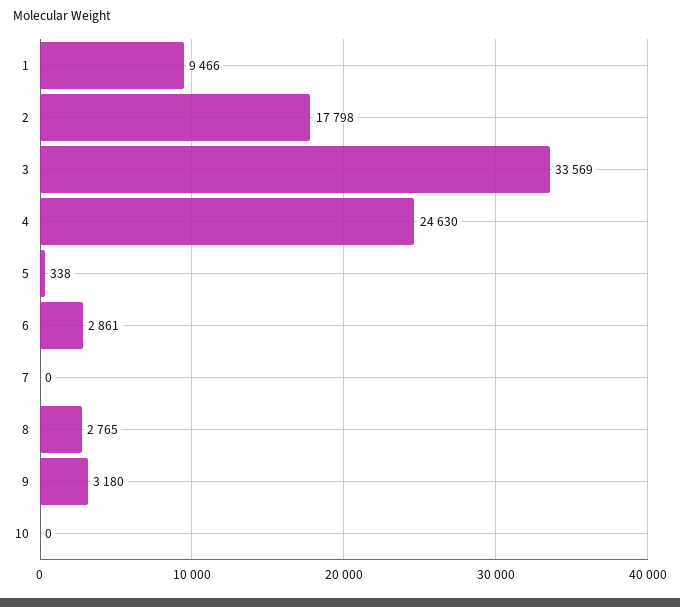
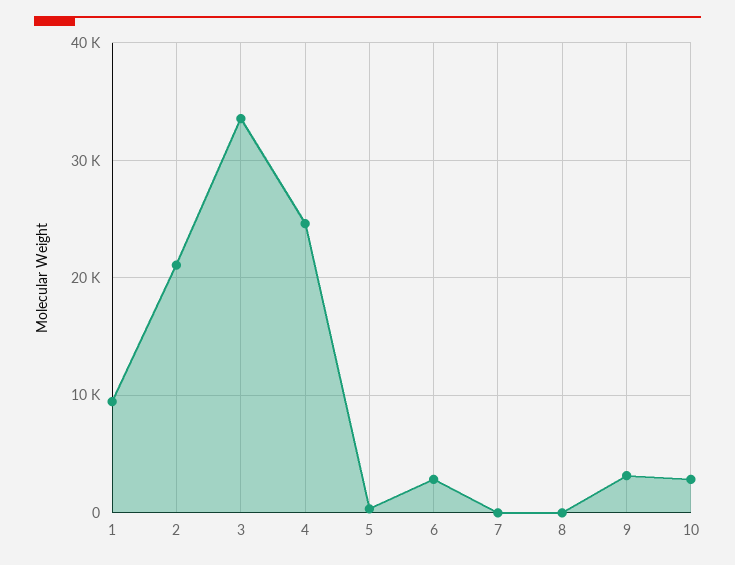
  {
    "1": 9466,
-   "2": 17798,
+   "2": 21000,
    "3": 33569,
    "4": 24630,
    "5": 338,
    "6": 2861,
    "7": 0,
-   "8": 2765,
+   "8": 0,
    "9": 3180,
-   "10": 0
+   "10": 3000
  }

